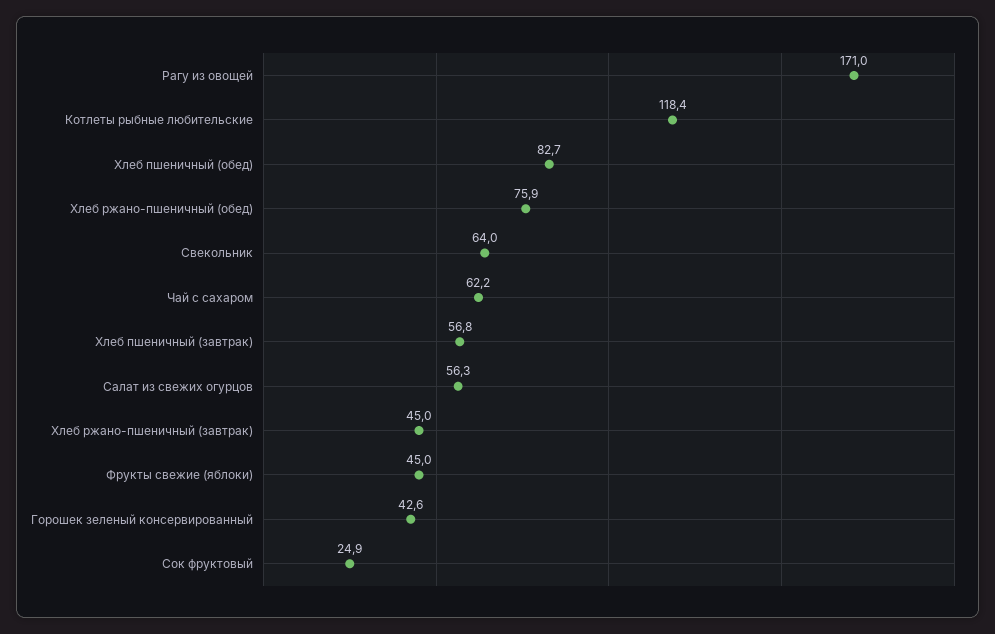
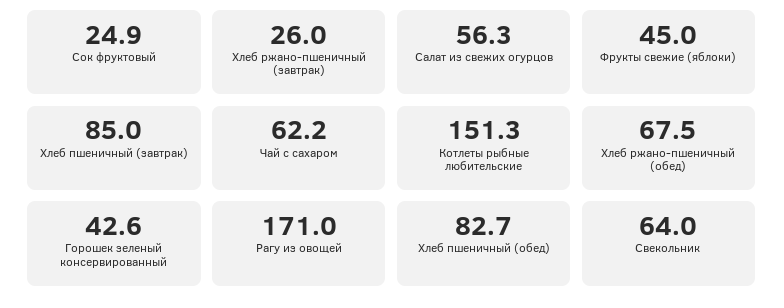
  {
    "Рагу из овощей": 171,
-   "Котлеты рыбные любительские": 118.4,
+   "Котлеты рыбные любительские": 151.3,
    "Хлеб пшеничный (обед)": 82.7,
-   "Хлеб ржано-пшеничный (обед)": 75.9,
+   "Хлеб ржано-пшеничный (обед)": 67.5,
    "Свекольник": 64,
    "Чай с сахаром": 62.2,
-   "Хлеб пшеничный (завтрак)": 56.8,
+   "Хлеб пшеничный (завтрак)": 85,
    "Салат из свежих огурцов": 56.3,
-   "Хлеб ржано-пшеничный (завтрак)": 45,
+   "Хлеб ржано-пшеничный (завтрак)": 26,
    "Фрукты свежие (яблоки)": 45,
    "Горошек зеленый консервированный": 42.6,
    "Сок фруктовый": 24.9
  }

